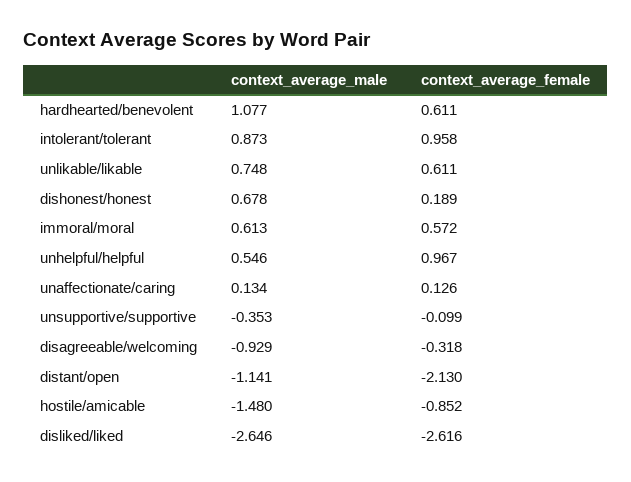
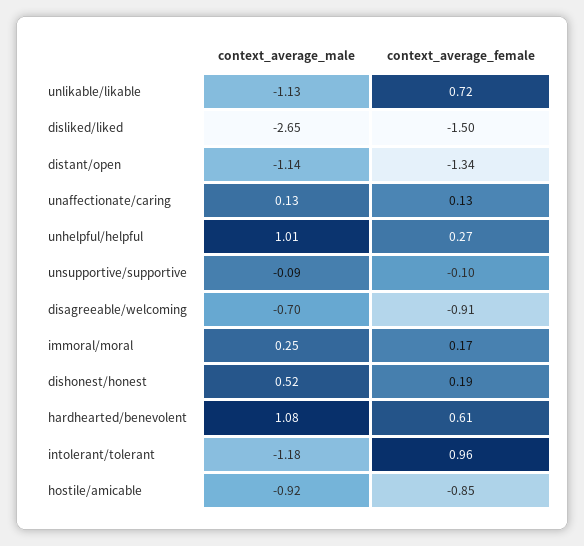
  {
    "context_average_male": {
      "hardhearted/benevolent": 1.077,
-     "intolerant/tolerant": 0.873,
+     "intolerant/tolerant": -1.18,
-     "unlikable/likable": 0.748,
+     "unlikable/likable": -1.13,
-     "dishonest/honest": 0.678,
+     "dishonest/honest": 0.52,
-     "immoral/moral": 0.613,
+     "immoral/moral": 0.25,
-     "unhelpful/helpful": 0.546,
+     "unhelpful/helpful": 1.01,
      "unaffectionate/caring": 0.134,
-     "unsupportive/supportive": -0.353,
+     "unsupportive/supportive": -0.09,
-     "disagreeable/welcoming": -0.929,
+     "disagreeable/welcoming": -0.7,
      "distant/open": -1.141,
-     "hostile/amicable": -1.48,
+     "hostile/amicable": -0.92,
      "disliked/liked": -2.646
    },
    "context_average_female": {
      "hardhearted/benevolent": 0.611,
      "intolerant/tolerant": 0.958,
-     "unlikable/likable": 0.611,
+     "unlikable/likable": 0.72,
      "dishonest/honest": 0.189,
-     "immoral/moral": 0.572,
+     "immoral/moral": 0.17,
-     "unhelpful/helpful": 0.967,
+     "unhelpful/helpful": 0.27,
      "unaffectionate/caring": 0.126,
      "unsupportive/supportive": -0.099,
-     "disagreeable/welcoming": -0.318,
+     "disagreeable/welcoming": -0.91,
-     "distant/open": -2.13,
+     "distant/open": -1.34,
      "hostile/amicable": -0.852,
-     "disliked/liked": -2.616
+     "disliked/liked": -1.5
    }
  }

